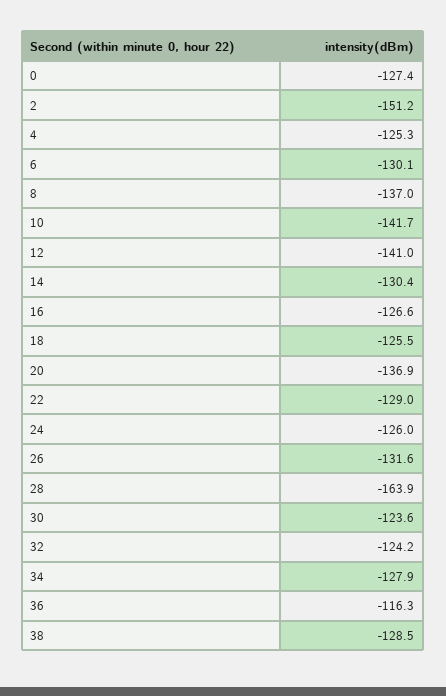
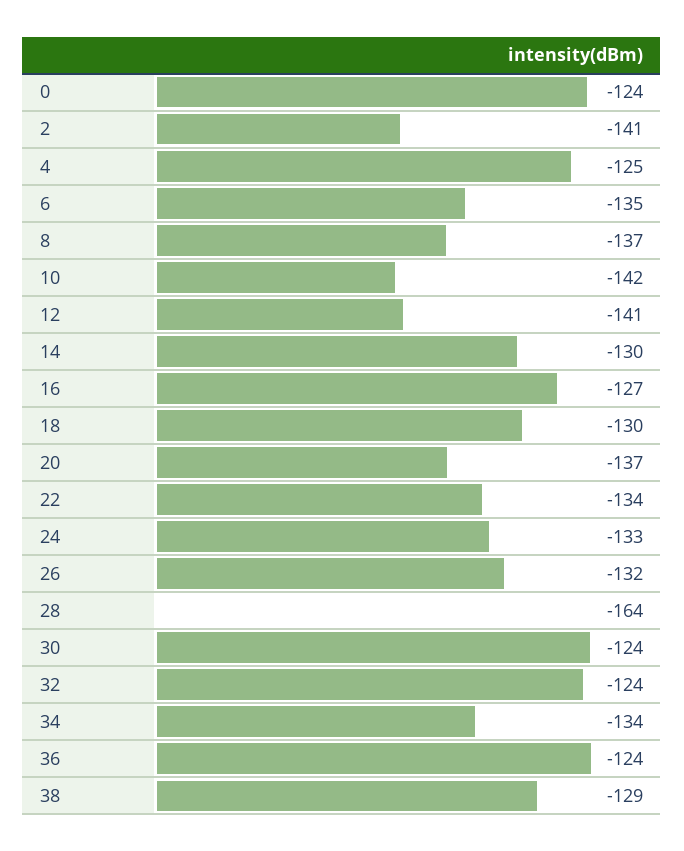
  {
-   "0": -127.4,
+   "0": -124,
-   "2": -151.2,
+   "2": -141,
    "4": -125.3,
-   "6": -130.1,
+   "6": -135,
    "8": -137,
    "10": -141.7,
    "12": -141,
    "14": -130.4,
    "16": -126.6,
-   "18": -125.5,
+   "18": -130,
    "20": -136.9,
-   "22": -129,
+   "22": -134,
-   "24": -126,
+   "24": -133,
    "26": -131.6,
    "28": -163.9,
    "30": -123.6,
    "32": -124.2,
-   "34": -127.9,
+   "34": -134,
-   "36": -116.3,
+   "36": -124,
    "38": -128.5
  }

